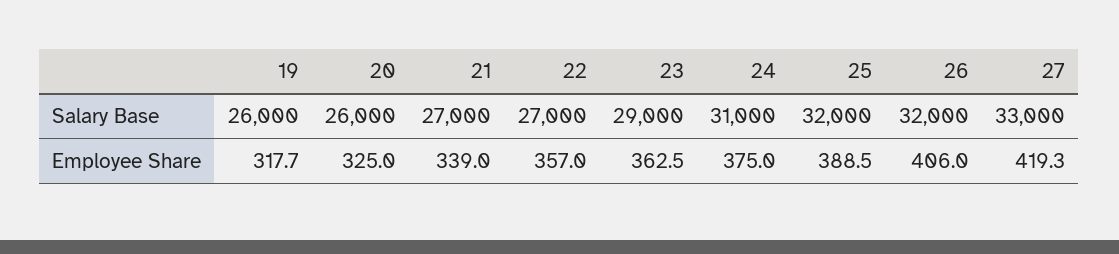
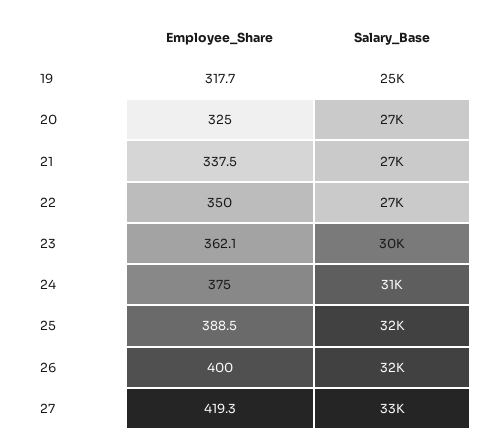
  {
    "19": {
-     "Salary Base": 26000,
+     "Salary Base": 25000,
      "Employee Share": 317.7
    },
    "20": {
-     "Salary Base": 26000,
+     "Salary Base": 27000,
      "Employee Share": 325
    },
    "21": {
      "Salary Base": 27000,
-     "Employee Share": 339
+     "Employee Share": 337.5
    },
    "22": {
      "Salary Base": 27000,
-     "Employee Share": 357
+     "Employee Share": 350
    },
    "23": {
-     "Salary Base": 29000,
+     "Salary Base": 30000,
-     "Employee Share": 362.5
+     "Employee Share": 362.1
    },
    "24": {
      "Salary Base": 31000,
      "Employee Share": 375
    },
    "25": {
      "Salary Base": 32000,
      "Employee Share": 388.5
    },
    "26": {
      "Salary Base": 32000,
-     "Employee Share": 406
+     "Employee Share": 400
    },
    "27": {
      "Salary Base": 33000,
      "Employee Share": 419.3
    }
  }

